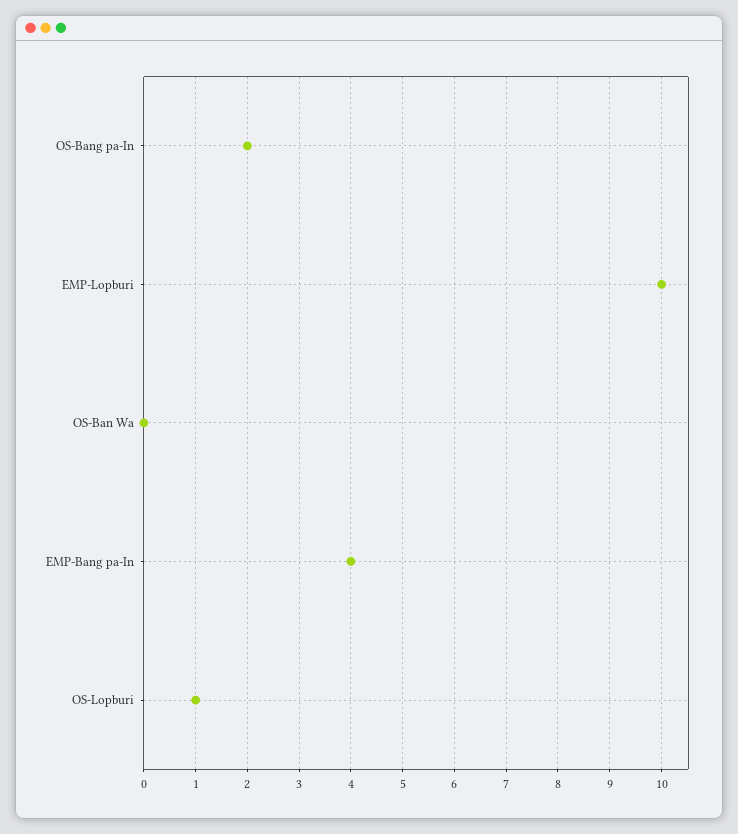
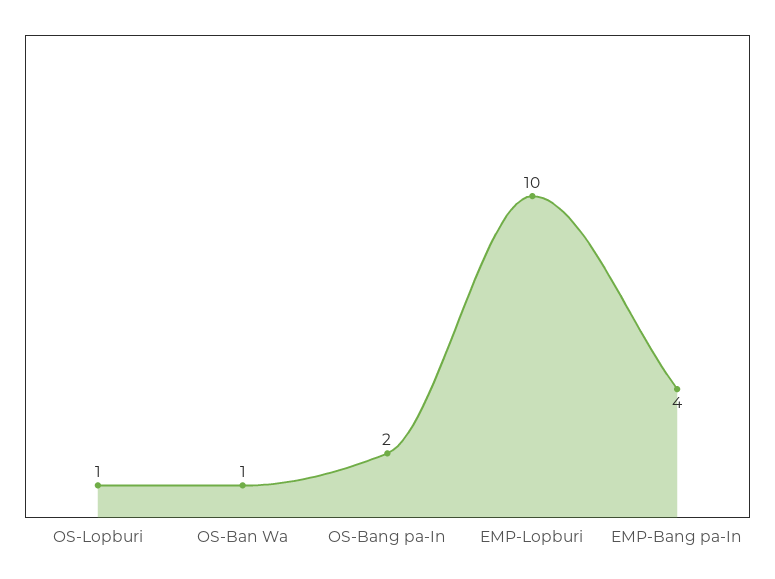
  {
    "OS-Bang pa-In": 2,
    "EMP-Lopburi": 10,
-   "OS-Ban Wa": 0,
+   "OS-Ban Wa": 1,
    "EMP-Bang pa-In": 4,
    "OS-Lopburi": 1
  }

